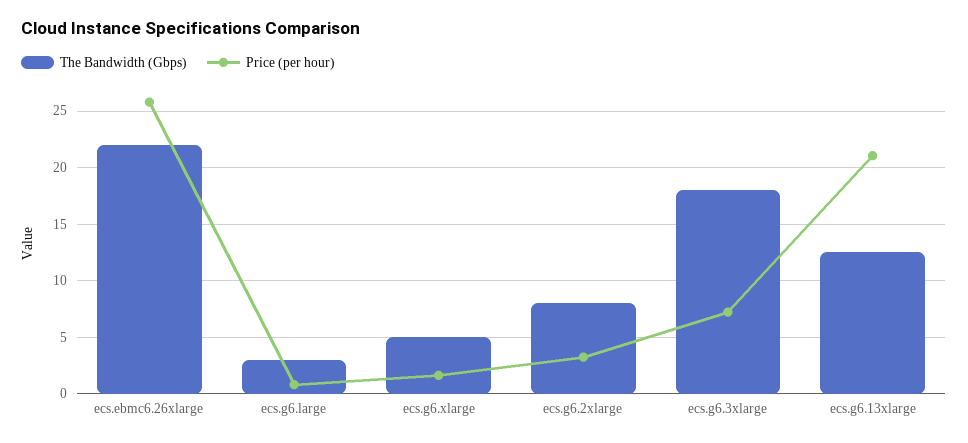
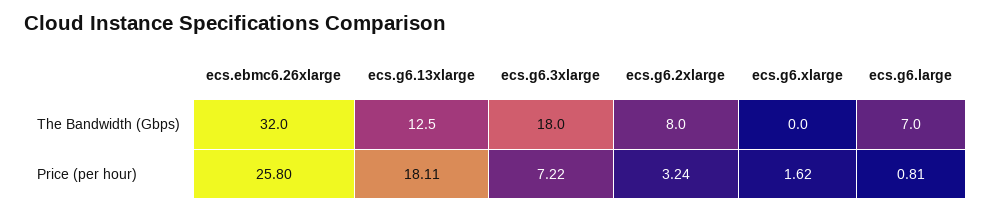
  {
    "The Bandwidth (Gbps)": {
-     "ecs.ebmc6.26xlarge": 22,
+     "ecs.ebmc6.26xlarge": 32,
-     "ecs.g6.large": 3,
+     "ecs.g6.large": 7,
-     "ecs.g6.xlarge": 5,
+     "ecs.g6.xlarge": 0,
      "ecs.g6.2xlarge": 8,
      "ecs.g6.3xlarge": 18,
      "ecs.g6.13xlarge": 12.5
    },
    "Price (per hour)": {
      "ecs.ebmc6.26xlarge": 25.8,
      "ecs.g6.large": 0.81,
      "ecs.g6.xlarge": 1.62,
      "ecs.g6.2xlarge": 3.24,
      "ecs.g6.3xlarge": 7.22,
-     "ecs.g6.13xlarge": 21
+     "ecs.g6.13xlarge": 18.11
    }
  }

